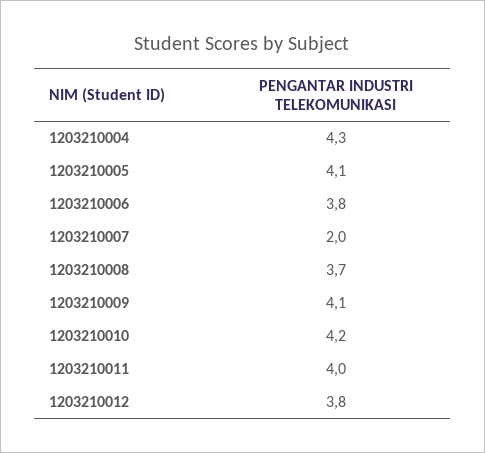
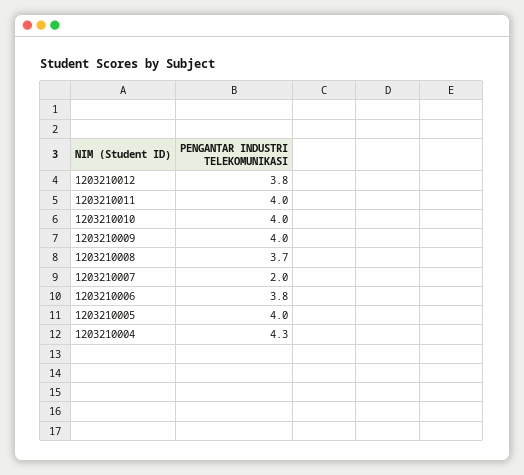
  {
    "1203210004": 4.3,
-   "1203210005": 4.1,
+   "1203210005": 4,
    "1203210006": 3.8,
    "1203210007": 2,
    "1203210008": 3.7,
-   "1203210009": 4.1,
+   "1203210009": 4,
-   "1203210010": 4.2,
+   "1203210010": 4,
    "1203210011": 4,
    "1203210012": 3.8
  }

